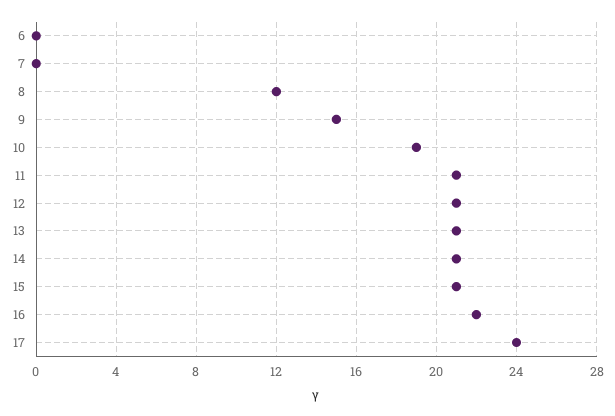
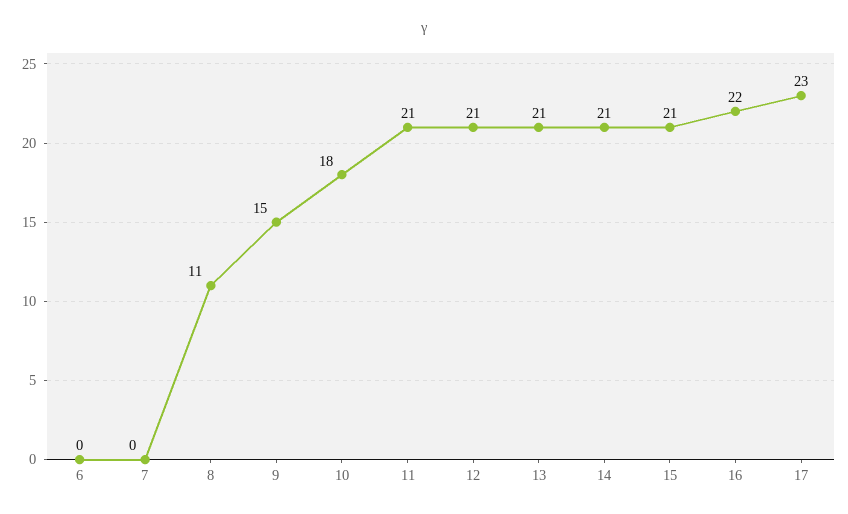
  {
    "6": 0,
    "7": 0,
-   "8": 12,
+   "8": 11,
    "9": 15,
-   "10": 19,
+   "10": 18,
    "11": 21,
    "12": 21,
    "13": 21,
    "14": 21,
    "15": 21,
    "16": 22,
-   "17": 24
+   "17": 23
  }

